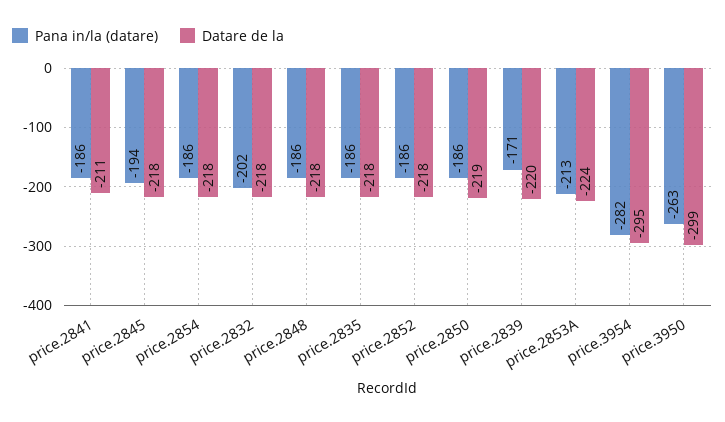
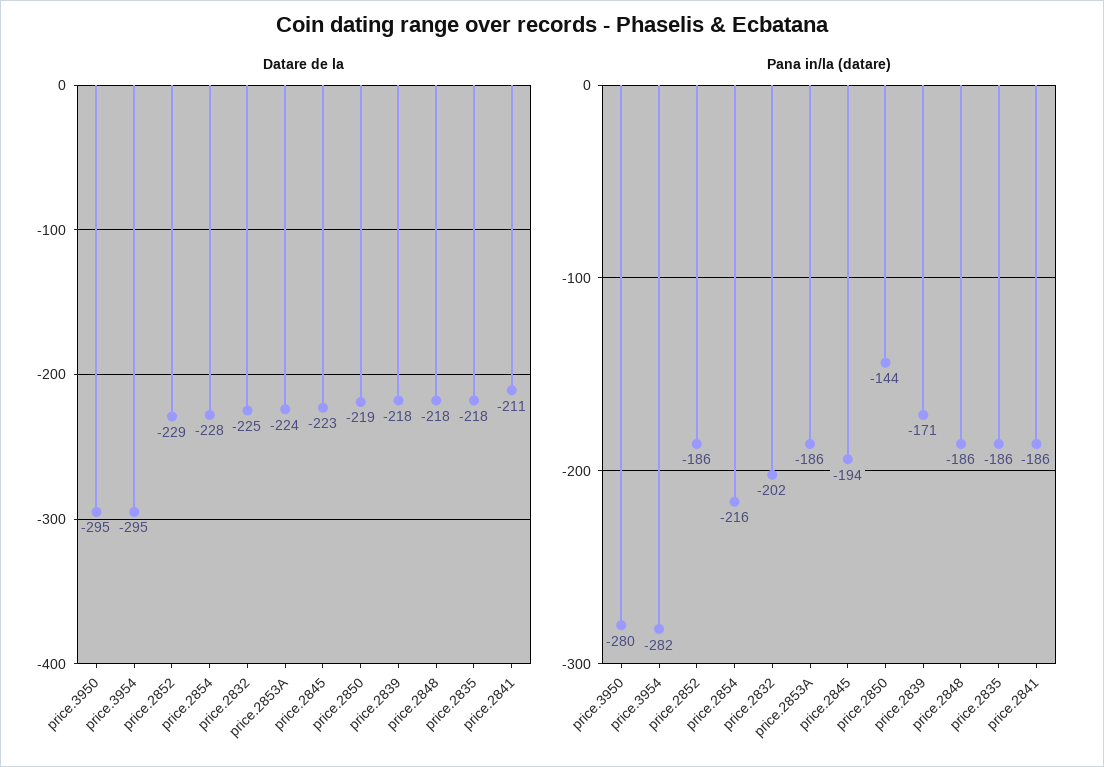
  {
    "Pana in/la (datare)": {
      "price.2841": -186,
      "price.2845": -194,
-     "price.2854": -186,
+     "price.2854": -216,
      "price.2832": -202,
      "price.2848": -186,
      "price.2835": -186,
      "price.2852": -186,
-     "price.2850": -186,
+     "price.2850": -144,
      "price.2839": -171,
-     "price.2853A": -213,
+     "price.2853A": -186,
      "price.3954": -282,
-     "price.3950": -263
+     "price.3950": -280
    },
    "Datare de la": {
      "price.2841": -211,
-     "price.2845": -218,
+     "price.2845": -223,
-     "price.2854": -218,
+     "price.2854": -228,
-     "price.2832": -218,
+     "price.2832": -225,
      "price.2848": -218,
      "price.2835": -218,
-     "price.2852": -218,
+     "price.2852": -229,
      "price.2850": -219,
-     "price.2839": -220,
+     "price.2839": -218,
      "price.2853A": -224,
      "price.3954": -295,
-     "price.3950": -299
+     "price.3950": -295
    }
  }

